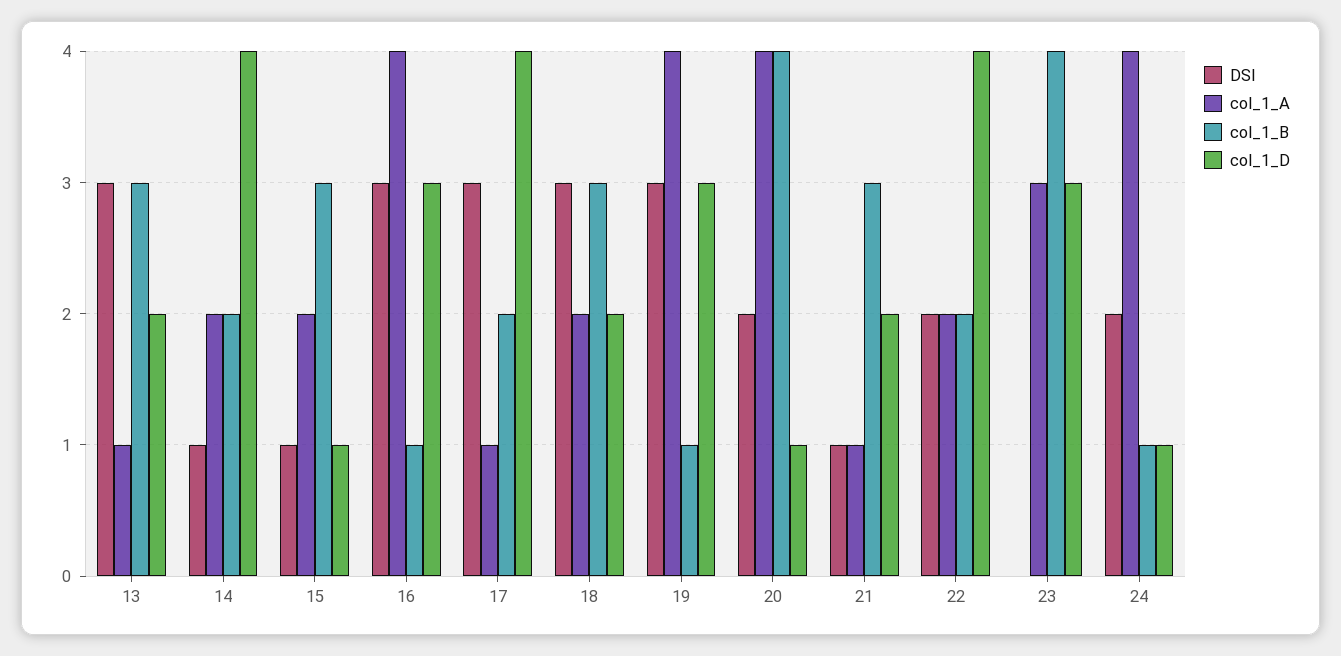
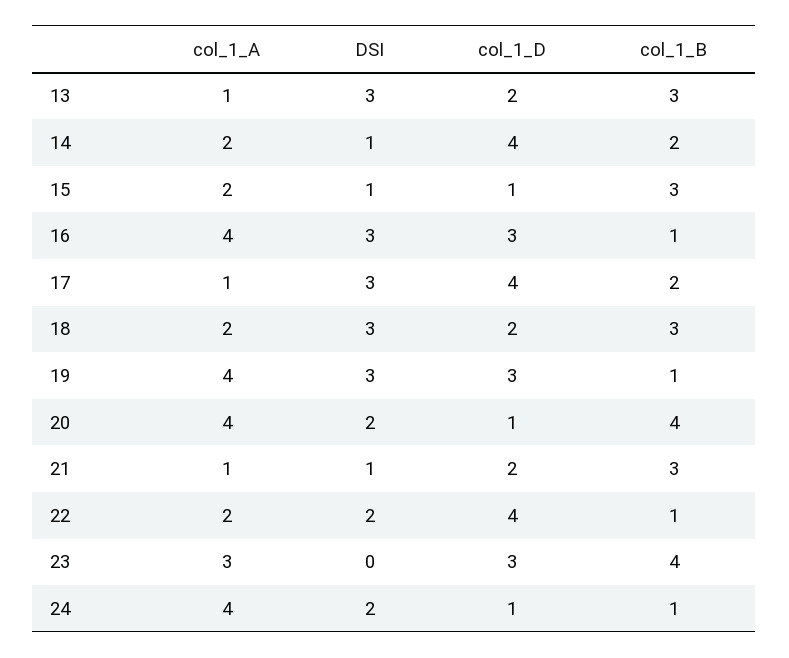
  {
    "DSI": {
      "13": 3,
      "14": 1,
      "15": 1,
      "16": 3,
      "17": 3,
      "18": 3,
      "19": 3,
      "20": 2,
      "21": 1,
      "22": 2,
      "23": 0,
      "24": 2
    },
    "col_1_A": {
      "13": 1,
      "14": 2,
      "15": 2,
      "16": 4,
      "17": 1,
      "18": 2,
      "19": 4,
      "20": 4,
      "21": 1,
      "22": 2,
      "23": 3,
      "24": 4
    },
    "col_1_B": {
      "13": 3,
      "14": 2,
      "15": 3,
      "16": 1,
      "17": 2,
      "18": 3,
      "19": 1,
      "20": 4,
      "21": 3,
-     "22": 2,
+     "22": 1,
      "23": 4,
      "24": 1
    },
    "col_1_D": {
      "13": 2,
      "14": 4,
      "15": 1,
      "16": 3,
      "17": 4,
      "18": 2,
      "19": 3,
      "20": 1,
      "21": 2,
      "22": 4,
      "23": 3,
      "24": 1
    }
  }

